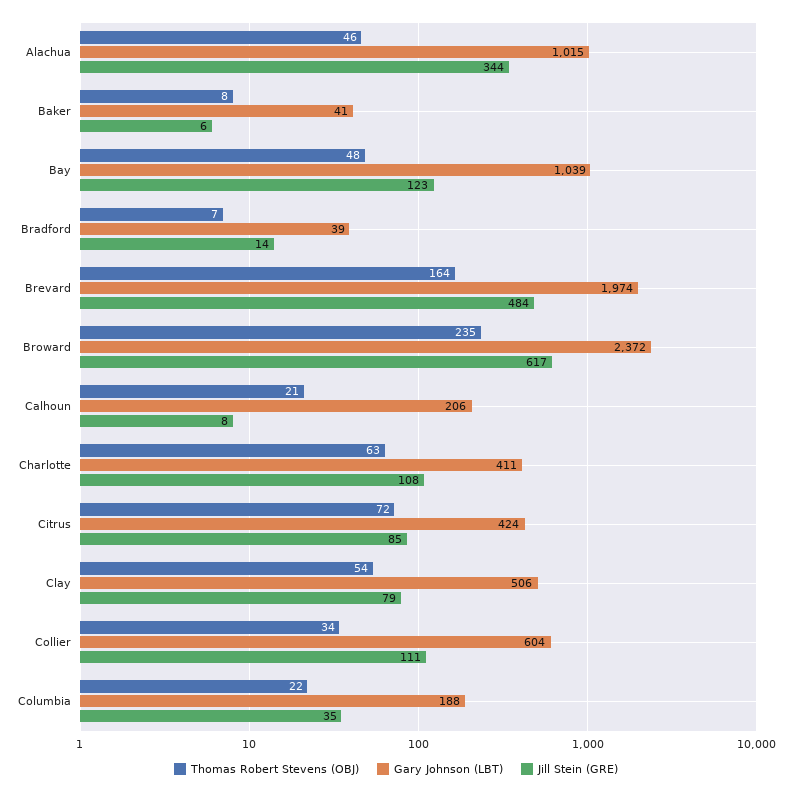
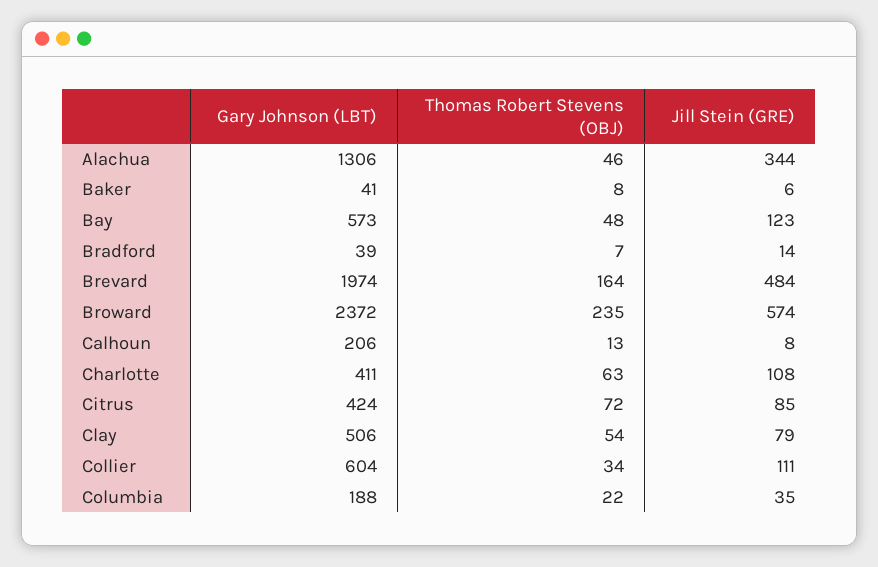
  {
    "Thomas Robert Stevens (OBJ)": {
      "Alachua": 46,
      "Baker": 8,
      "Bay": 48,
      "Bradford": 7,
      "Brevard": 164,
      "Broward": 235,
-     "Calhoun": 21,
+     "Calhoun": 13,
      "Charlotte": 63,
      "Citrus": 72,
      "Clay": 54,
      "Collier": 34,
      "Columbia": 22
    },
    "Gary Johnson (LBT)": {
-     "Alachua": 1015,
+     "Alachua": 1306,
      "Baker": 41,
-     "Bay": 1039,
+     "Bay": 573,
      "Bradford": 39,
      "Brevard": 1974,
      "Broward": 2372,
      "Calhoun": 206,
      "Charlotte": 411,
      "Citrus": 424,
      "Clay": 506,
      "Collier": 604,
      "Columbia": 188
    },
    "Jill Stein (GRE)": {
      "Alachua": 344,
      "Baker": 6,
      "Bay": 123,
      "Bradford": 14,
      "Brevard": 484,
-     "Broward": 617,
+     "Broward": 574,
      "Calhoun": 8,
      "Charlotte": 108,
      "Citrus": 85,
      "Clay": 79,
      "Collier": 111,
      "Columbia": 35
    }
  }

